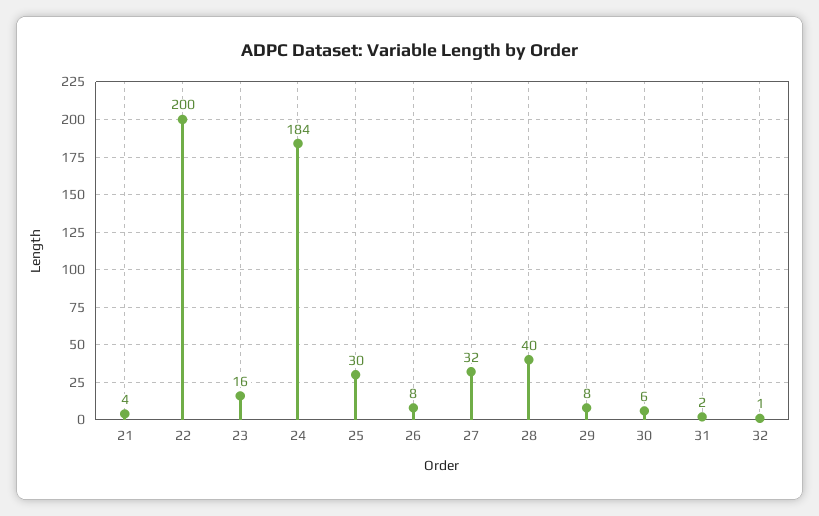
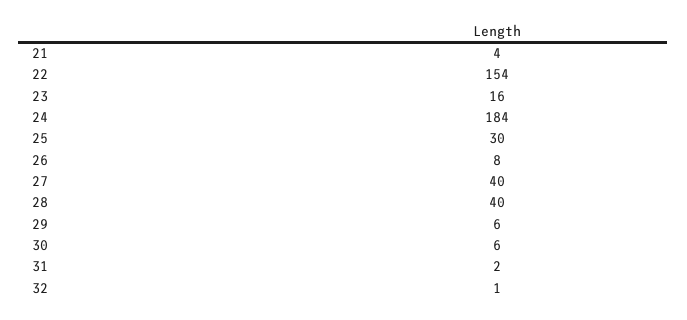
  {
    "21": 4,
-   "22": 200,
+   "22": 154,
    "23": 16,
    "24": 184,
    "25": 30,
    "26": 8,
-   "27": 32,
+   "27": 40,
    "28": 40,
-   "29": 8,
+   "29": 6,
    "30": 6,
    "31": 2,
    "32": 1
  }

